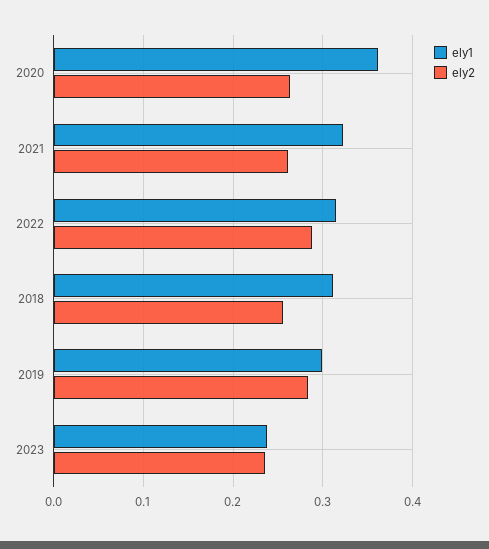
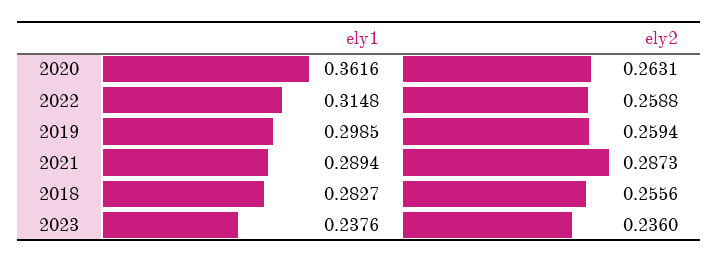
  {
    "ely1": {
      "2020": 0.3616,
-     "2021": 0.32,
+     "2021": 0.2894,
      "2022": 0.3148,
-     "2018": 0.31,
+     "2018": 0.2827,
      "2019": 0.2985,
      "2023": 0.2376
    },
    "ely2": {
      "2020": 0.2631,
-     "2021": 0.26,
+     "2021": 0.2873,
-     "2022": 0.29,
+     "2022": 0.2588,
      "2018": 0.2556,
-     "2019": 0.28,
+     "2019": 0.2594,
      "2023": 0.236
    }
  }

